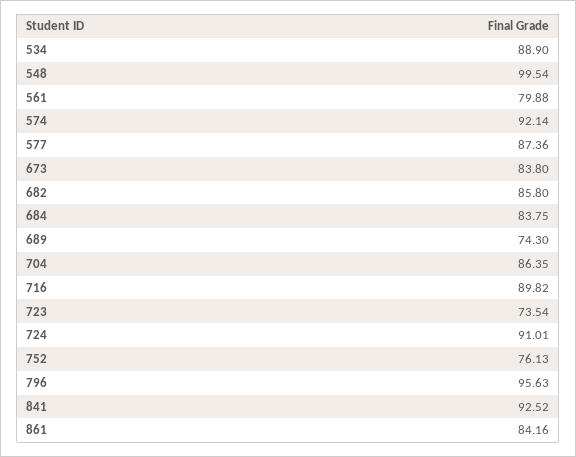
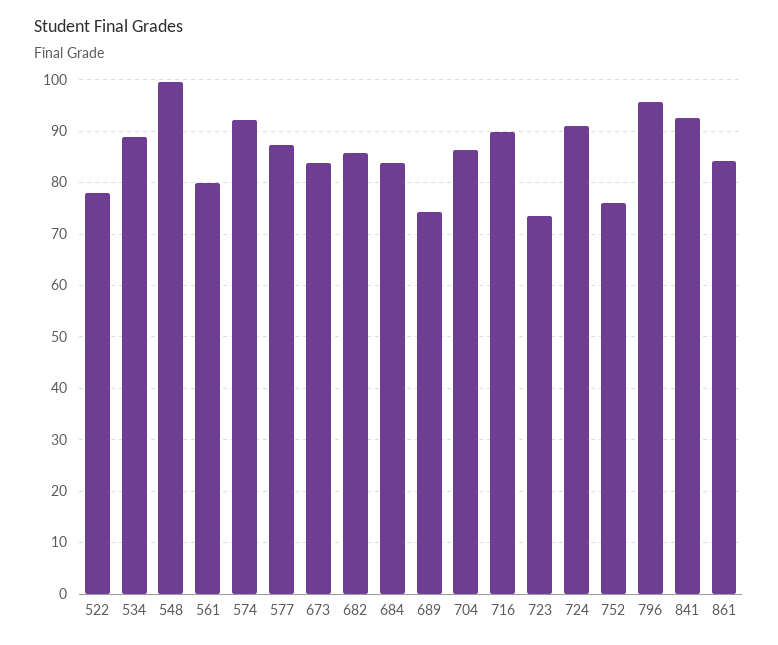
  {
    "534": 88.9,
    "548": 99.54,
    "561": 79.88,
    "574": 92.14,
    "577": 87.36,
    "673": 83.8,
    "682": 85.8,
    "684": 83.75,
    "689": 74.3,
    "704": 86.35,
    "716": 89.82,
    "723": 73.54,
    "724": 91.01,
    "752": 76.13,
    "796": 95.63,
    "841": 92.52,
-   "861": 84.16
+   "861": 84.16,
+   "522": 78
  }

